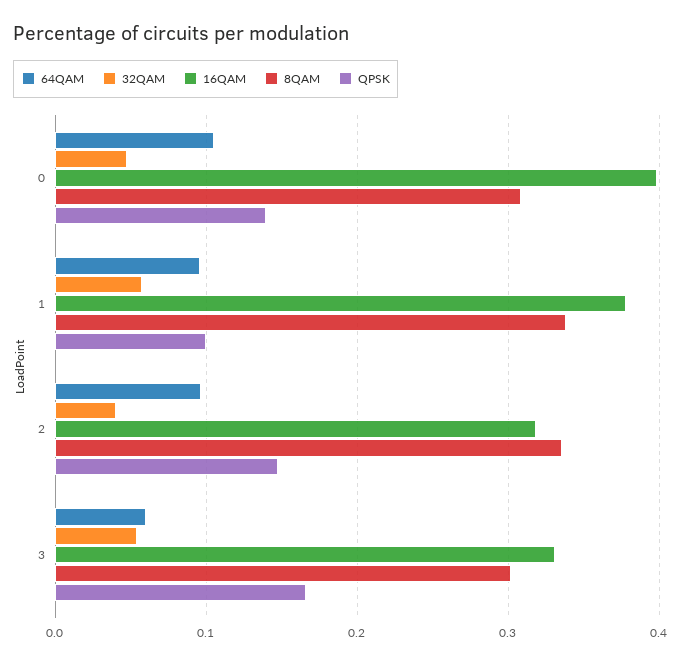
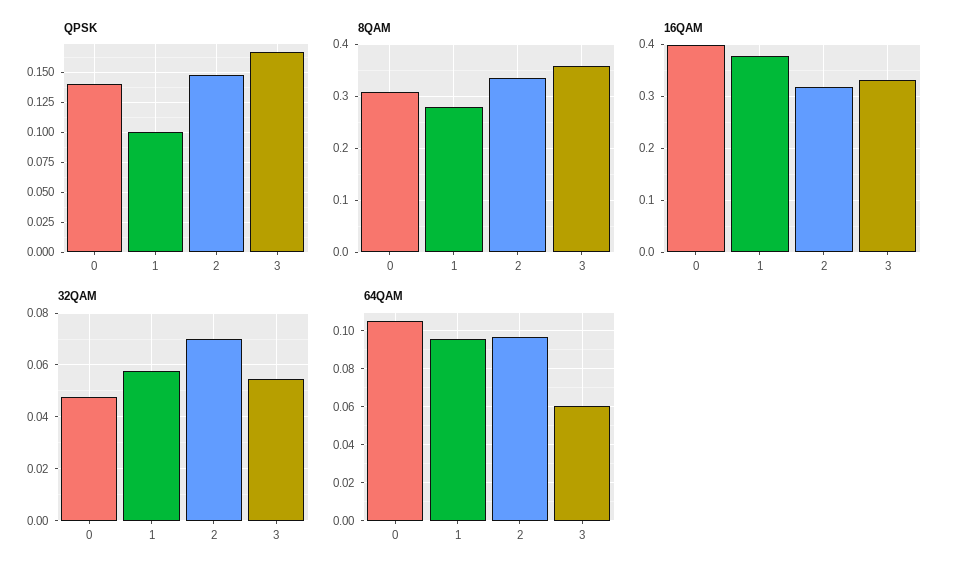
  {
    "64QAM": {
      "0": 0.105,
      "1": 0.095,
      "2": 0.095,
      "3": 0.06
    },
    "32QAM": {
      "0": 0.0475,
      "1": 0.0575,
-     "2": 0.04,
+     "2": 0.07,
      "3": 0.055
    },
    "16QAM": {
      "0": 0.4,
      "1": 0.38,
      "2": 0.32,
      "3": 0.33
    },
    "8QAM": {
      "0": 0.31,
-     "1": 0.34,
+     "1": 0.28,
      "2": 0.34,
-     "3": 0.3
+     "3": 0.36
    },
    "QPSK": {
      "0": 0.14,
      "1": 0.1,
      "2": 0.145,
      "3": 0.165
    }
  }

